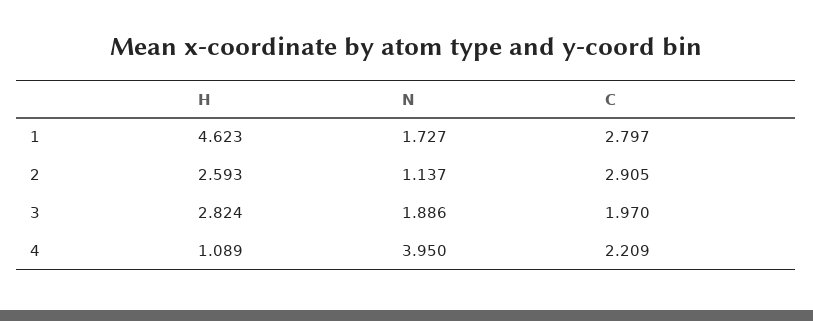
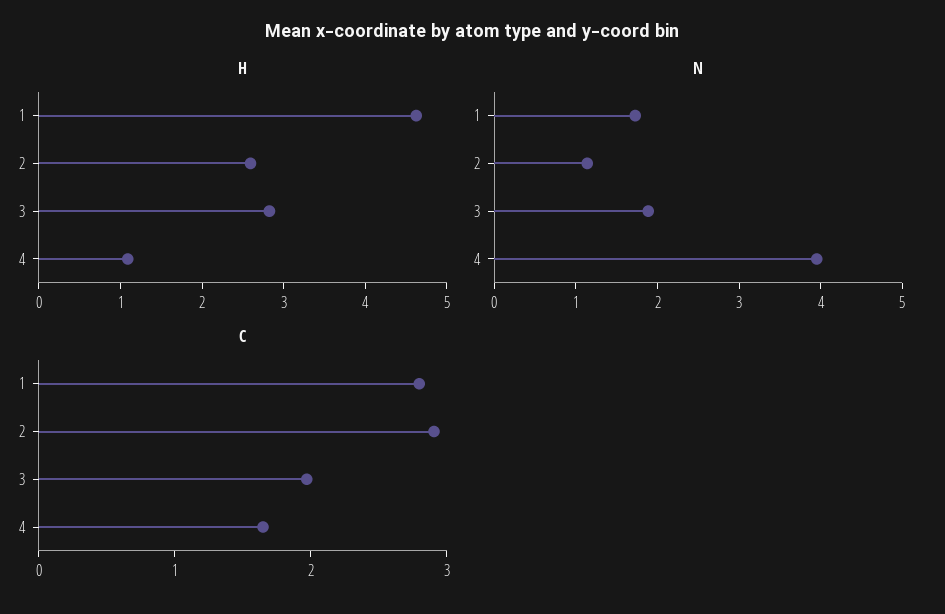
  {
    "H": {
      "1": 4.623,
      "2": 2.593,
      "3": 2.824,
      "4": 1.089
    },
    "N": {
      "1": 1.727,
      "2": 1.137,
      "3": 1.886,
      "4": 3.95
    },
    "C": {
      "1": 2.797,
      "2": 2.905,
      "3": 1.97,
-     "4": 2.209
+     "4": 1.6
    }
  }

